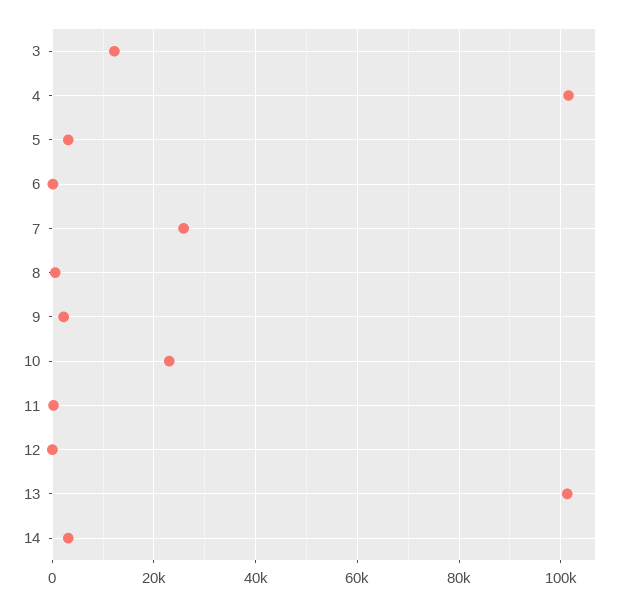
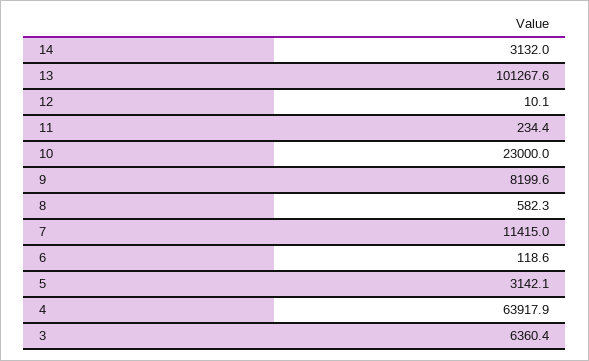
  {
-   "3": 12000,
+   "3": 6360.4,
-   "4": 102000,
+   "4": 63917.9,
    "5": 3142.1,
    "6": 118.6,
-   "7": 26000,
+   "7": 11415,
    "8": 582.3,
-   "9": 2000,
+   "9": 8199.6,
    "10": 23000,
    "11": 234.4,
    "12": 10.1,
    "13": 101267.6,
    "14": 3132
  }

